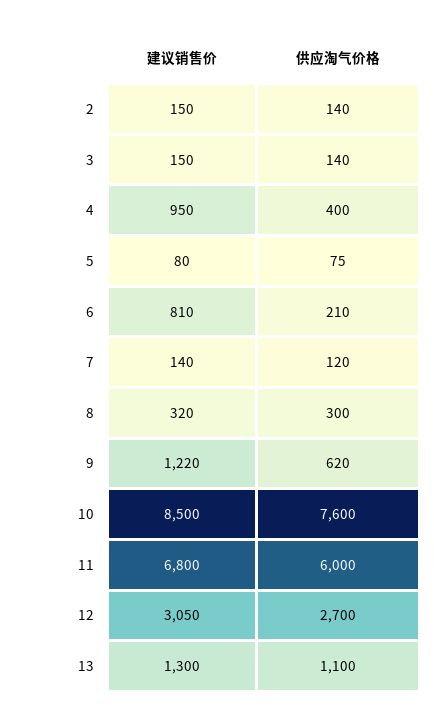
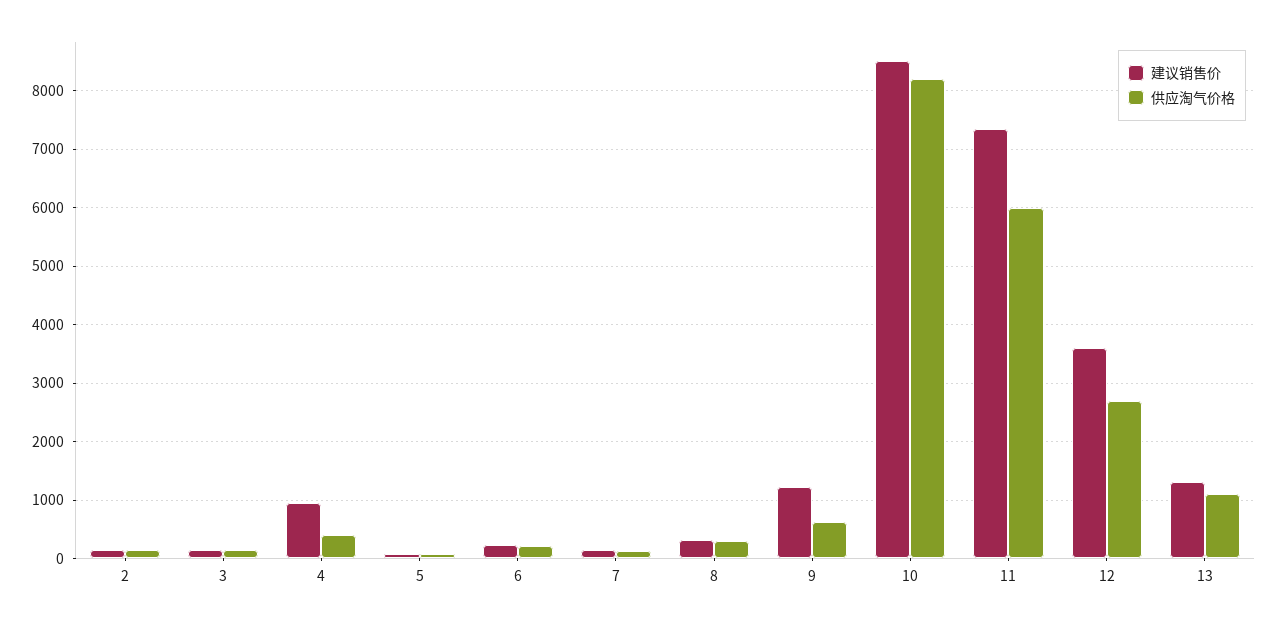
  {
    "建议销售价": {
      "2": 150,
      "3": 150,
      "4": 950,
      "5": 80,
-     "6": 810,
+     "6": 200,
      "7": 140,
      "8": 320,
      "9": 1220,
      "10": 8500,
-     "11": 6800,
+     "11": 7400,
-     "12": 3050,
+     "12": 3600,
      "13": 1300
    },
    "供应淘气价格": {
      "2": 140,
      "3": 140,
      "4": 400,
      "5": 75,
      "6": 210,
      "7": 120,
      "8": 300,
      "9": 620,
-     "10": 7600,
+     "10": 8200,
      "11": 6000,
      "12": 2700,
      "13": 1100
    }
  }

